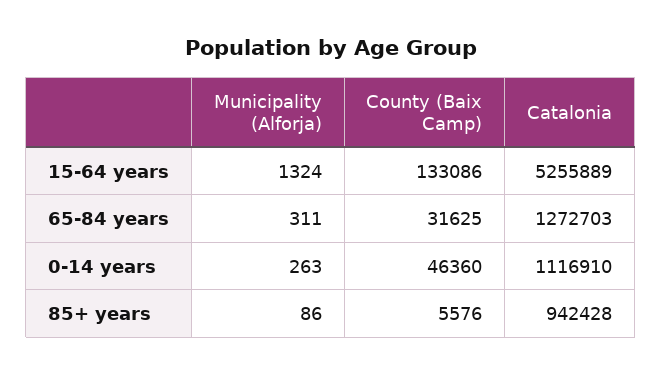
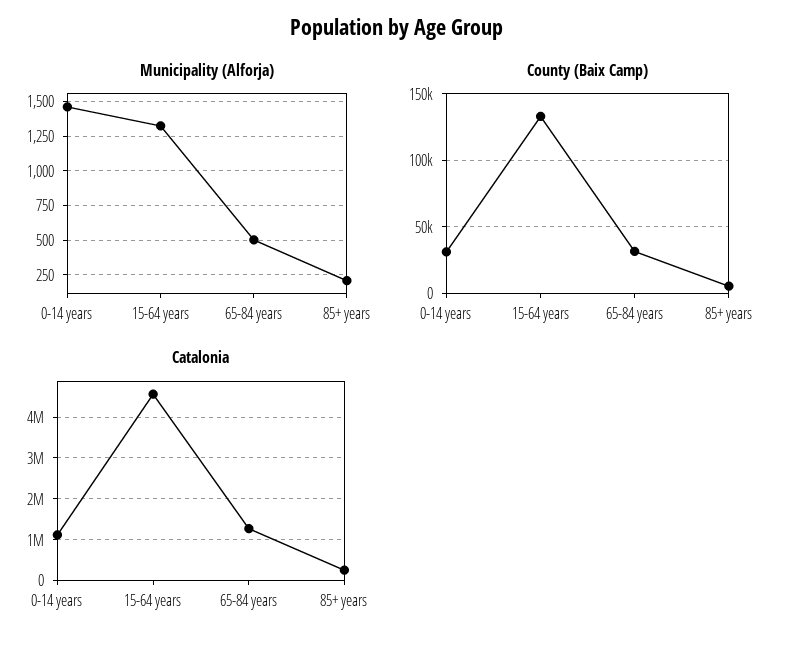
  {
    "Municipality (Alforja)": {
      "15-64 years": 1324,
-     "65-84 years": 311,
+     "65-84 years": 500,
-     "0-14 years": 263,
+     "0-14 years": 1450,
-     "85+ years": 86
+     "85+ years": 200
    },
    "County (Baix Camp)": {
      "15-64 years": 133086,
      "65-84 years": 31625,
-     "0-14 years": 46360,
+     "0-14 years": 30000,
      "85+ years": 5576
    },
    "Catalonia": {
-     "15-64 years": 5255889,
+     "15-64 years": 4600000,
      "65-84 years": 1272703,
      "0-14 years": 1116910,
-     "85+ years": 942428
+     "85+ years": 200000
    }
  }

